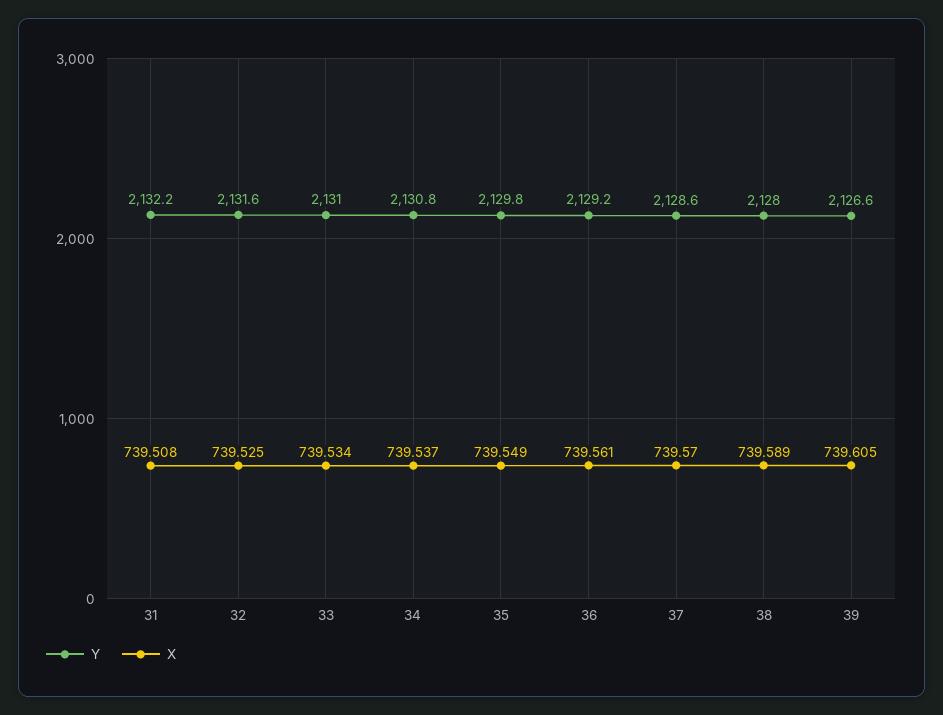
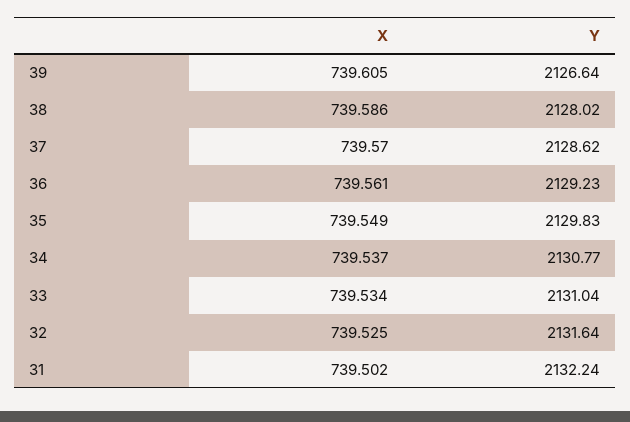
  {
    "Y": {
      "31": 2132.24,
      "32": 2131.64,
      "33": 2131.04,
      "34": 2130.77,
      "35": 2129.83,
      "36": 2129.23,
      "37": 2128.62,
      "38": 2128.02,
      "39": 2126.64
    },
    "X": {
-     "31": 739.508,
+     "31": 739.502,
      "32": 739.525,
      "33": 739.534,
      "34": 739.537,
      "35": 739.549,
      "36": 739.561,
      "37": 739.57,
-     "38": 739.589,
+     "38": 739.586,
      "39": 739.605
    }
  }

